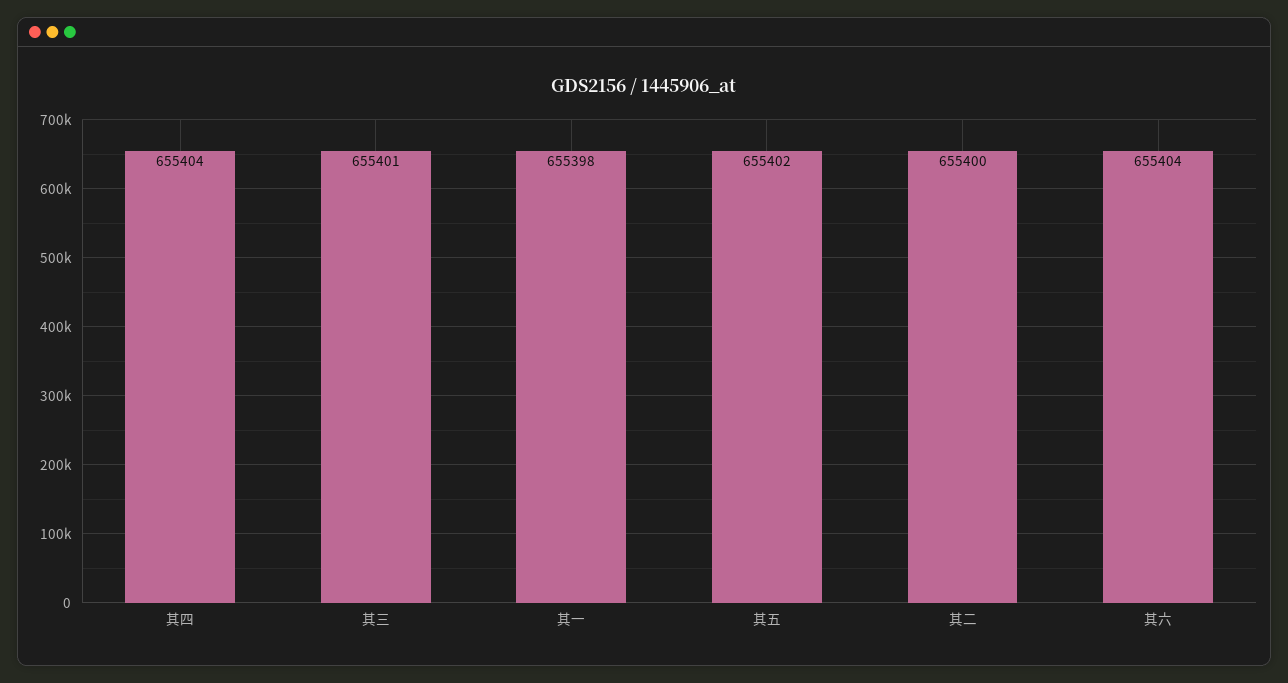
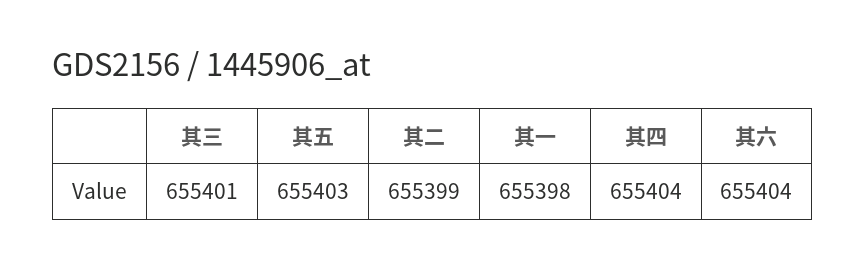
  {
    "其四": 655404,
    "其三": 655401,
    "其一": 655398,
-   "其五": 655402,
+   "其五": 655403,
-   "其二": 655400,
+   "其二": 655399,
    "其六": 655404
  }

